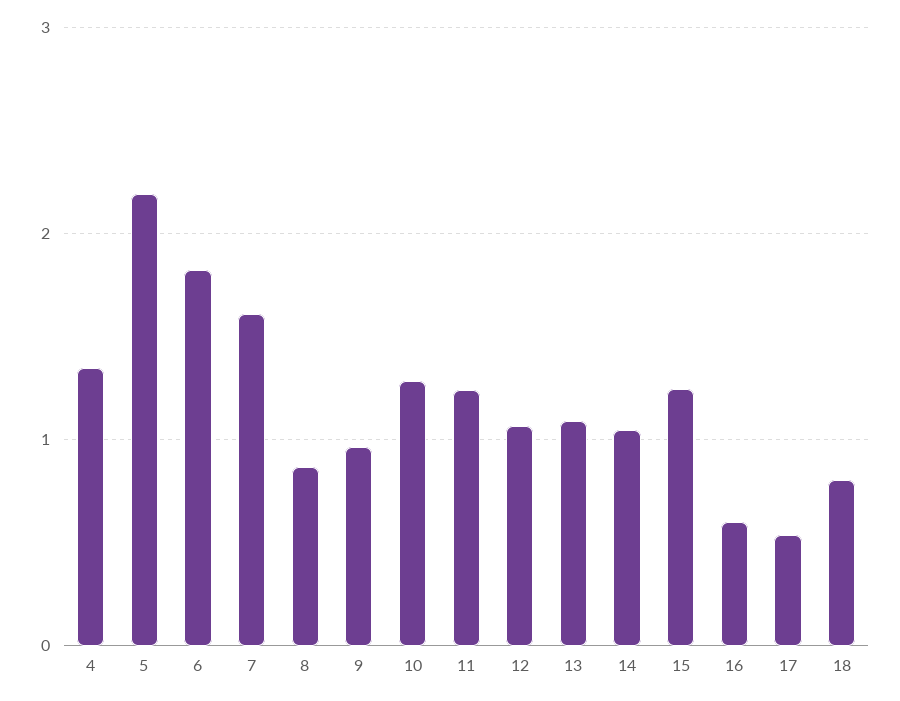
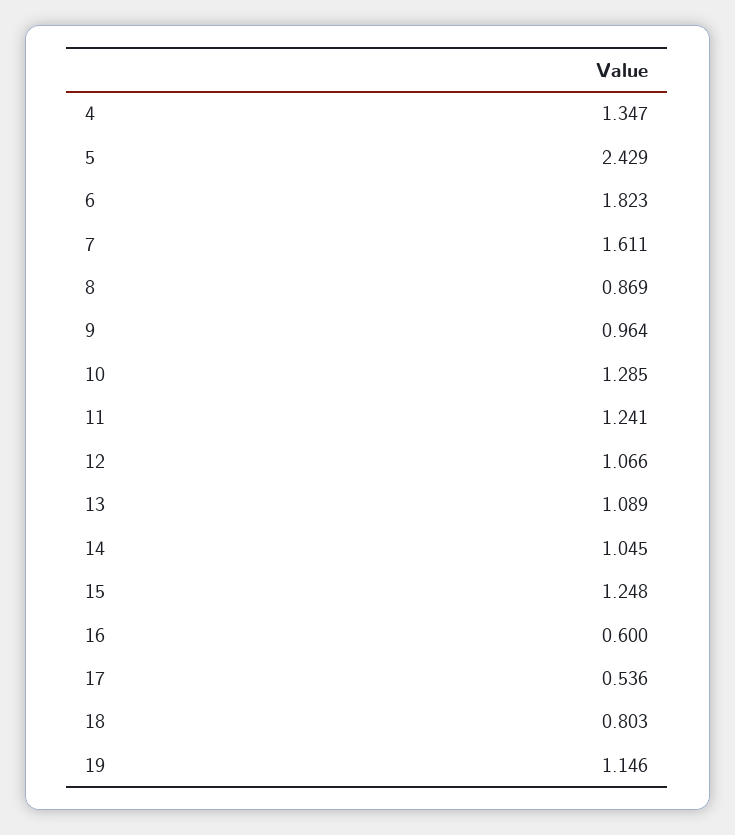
  {
    "4": 1.347,
-   "5": 2.2,
+   "5": 2.429,
    "6": 1.823,
    "7": 1.611,
    "8": 0.869,
    "9": 0.964,
    "10": 1.285,
    "11": 1.241,
    "12": 1.066,
    "13": 1.089,
    "14": 1.045,
    "15": 1.248,
    "16": 0.6,
    "17": 0.536,
-   "18": 0.803
+   "18": 0.803,
+   "19": 1.146
  }

